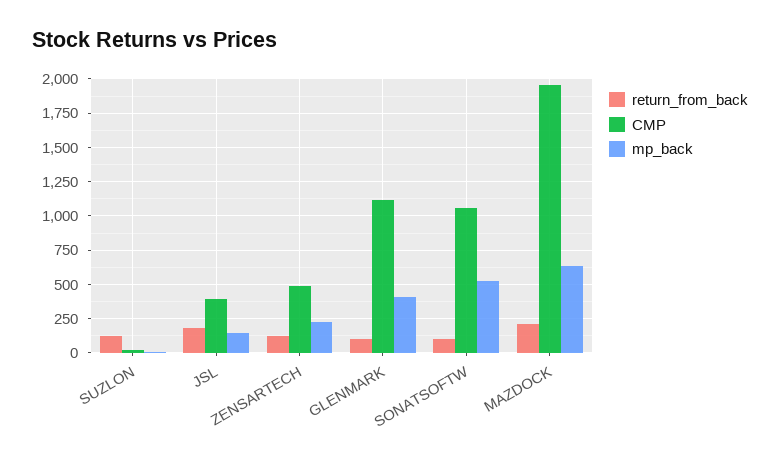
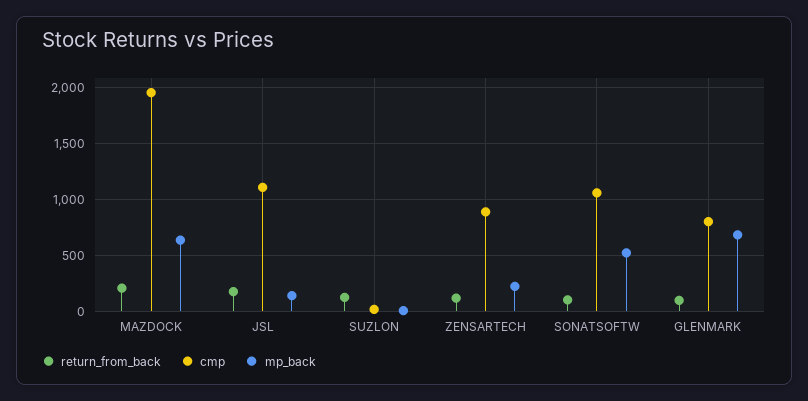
  {
    "return_from_back": {
      "SUZLON": 150,
      "JSL": 200,
      "ZENSARTECH": 100,
      "GLENMARK": 100,
      "SONATSOFTW": 100,
      "MAZDOCK": 200
    },
    "CMP": {
      "SUZLON": 0,
-     "JSL": 400,
+     "JSL": 1100,
-     "ZENSARTECH": 500,
+     "ZENSARTECH": 900,
-     "GLENMARK": 1100,
+     "GLENMARK": 800,
      "SONATSOFTW": 1050,
      "MAZDOCK": 1950
    },
    "mp_back": {
      "SUZLON": 0,
      "JSL": 150,
      "ZENSARTECH": 200,
-     "GLENMARK": 400,
+     "GLENMARK": 700,
      "SONATSOFTW": 500,
      "MAZDOCK": 650
    }
  }

